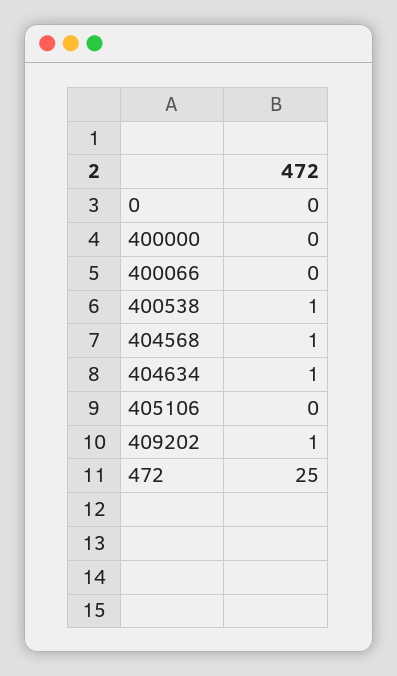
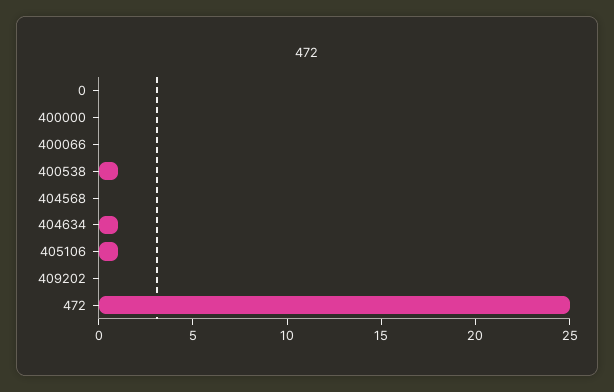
  {
    "0": 0,
    "400000": 0,
    "400066": 0,
    "400538": 1,
-   "404568": 1,
+   "404568": 0,
    "404634": 1,
-   "405106": 0,
+   "405106": 1,
-   "409202": 1,
+   "409202": 0,
    "472": 25
  }

